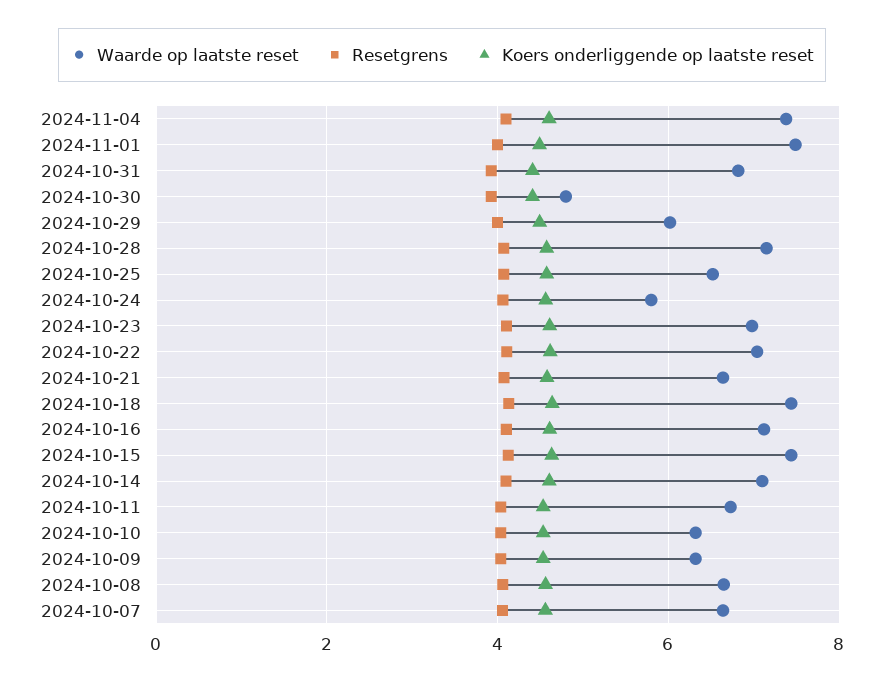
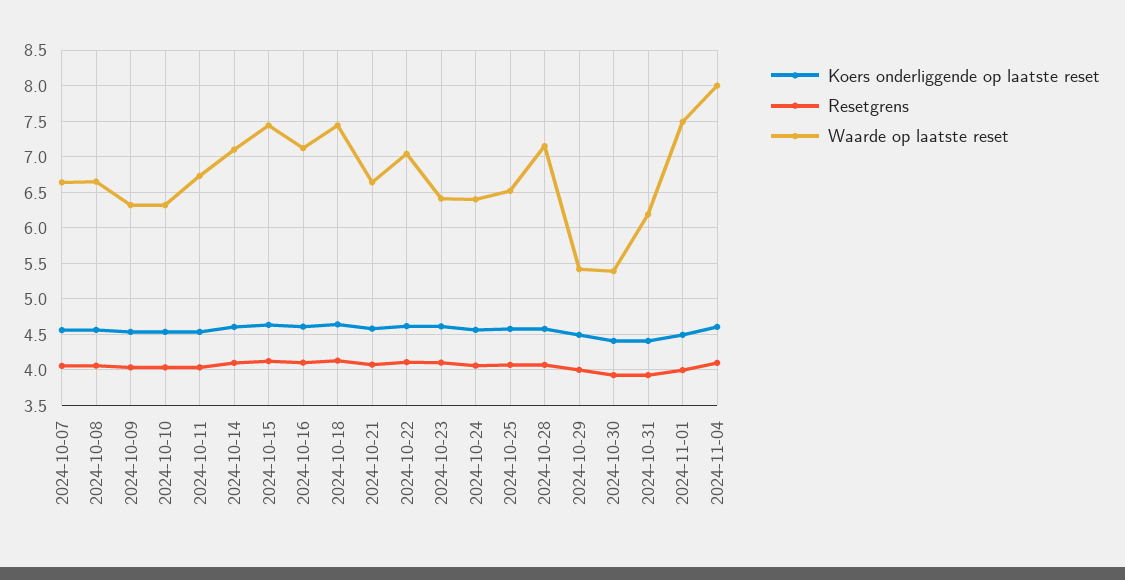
  {
    "Waarde op laatste reset": {
-     "2024-11-04": 7.4,
+     "2024-11-04": 8,
      "2024-11-01": 7.5,
-     "2024-10-31": 6.8,
+     "2024-10-31": 6.2,
-     "2024-10-30": 4.8,
+     "2024-10-30": 5.4,
-     "2024-10-29": 6,
+     "2024-10-29": 5.4,
      "2024-10-28": 7.2,
      "2024-10-25": 6.5,
-     "2024-10-24": 5.8,
+     "2024-10-24": 6.4,
-     "2024-10-23": 7,
+     "2024-10-23": 6.4,
      "2024-10-22": 7,
      "2024-10-21": 6.6,
      "2024-10-18": 7.4,
      "2024-10-16": 7.1,
      "2024-10-15": 7.4,
      "2024-10-14": 7.1,
      "2024-10-11": 6.7,
      "2024-10-10": 6.3,
      "2024-10-09": 6.3,
      "2024-10-08": 6.7,
      "2024-10-07": 6.6
    },
    "Resetgrens": {
      "2024-11-04": 4.1,
      "2024-11-01": 4,
      "2024-10-31": 3.9,
      "2024-10-30": 3.9,
      "2024-10-29": 4,
      "2024-10-28": 4.1,
      "2024-10-25": 4.1,
      "2024-10-24": 4.1,
      "2024-10-23": 4.1,
      "2024-10-22": 4.1,
      "2024-10-21": 4.1,
      "2024-10-18": 4.1,
      "2024-10-16": 4.1,
      "2024-10-15": 4.1,
      "2024-10-14": 4.1,
      "2024-10-11": 4,
      "2024-10-10": 4,
      "2024-10-09": 4,
      "2024-10-08": 4.1,
      "2024-10-07": 4.1
    },
    "Koers onderliggende op laatste reset": {
      "2024-11-04": 4.6,
      "2024-11-01": 4.5,
      "2024-10-31": 4.4,
      "2024-10-30": 4.4,
      "2024-10-29": 4.5,
      "2024-10-28": 4.6,
      "2024-10-25": 4.6,
      "2024-10-24": 4.6,
      "2024-10-23": 4.6,
      "2024-10-22": 4.6,
      "2024-10-21": 4.6,
      "2024-10-18": 4.6,
      "2024-10-16": 4.6,
      "2024-10-15": 4.6,
      "2024-10-14": 4.6,
      "2024-10-11": 4.5,
      "2024-10-10": 4.5,
      "2024-10-09": 4.5,
      "2024-10-08": 4.6,
      "2024-10-07": 4.6
    }
  }

